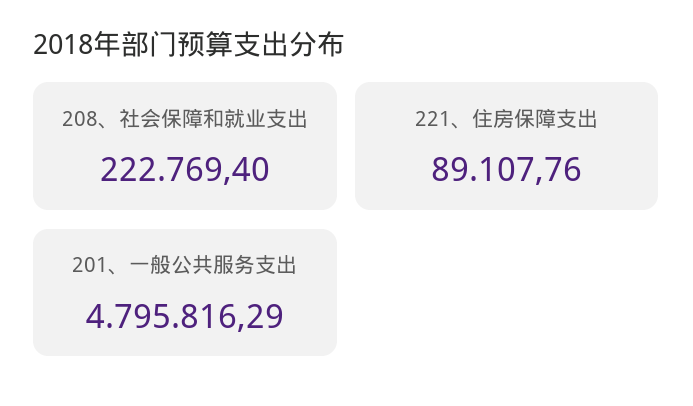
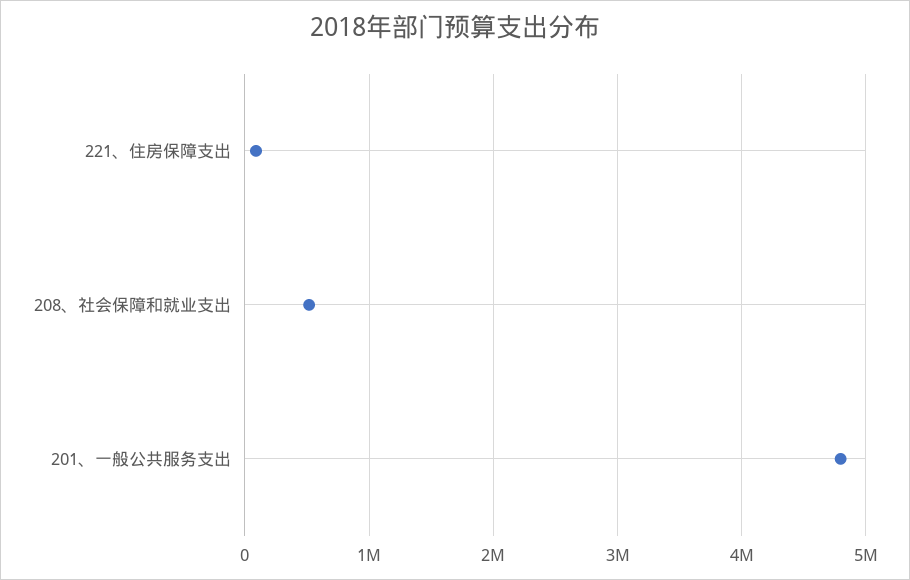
  {
-   "208、社会保障和就业支出": 222769.4,
+   "208、社会保障和就业支出": 500000,
    "221、住房保障支出": 89107.76,
    "201、一般公共服务支出": 4795816.29
  }

